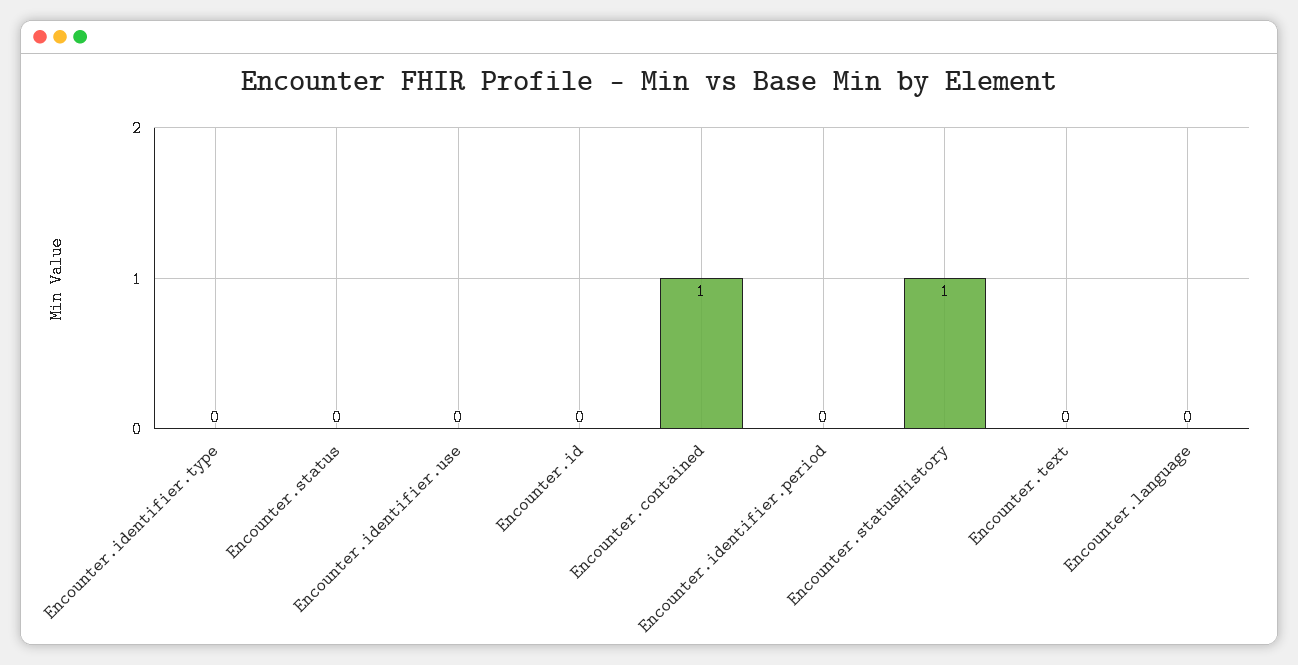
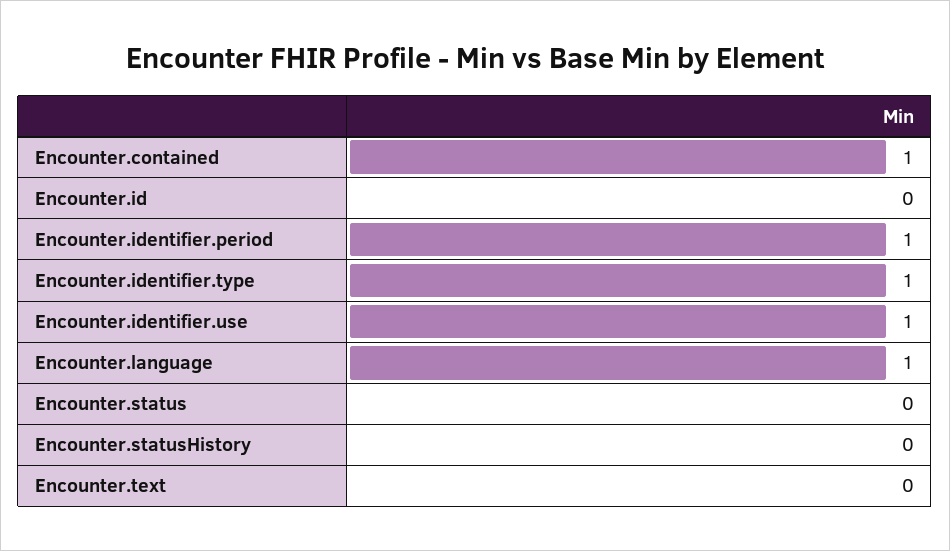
  {
-   "Encounter.identifier.type": 0,
+   "Encounter.identifier.type": 1,
    "Encounter.status": 0,
-   "Encounter.identifier.use": 0,
+   "Encounter.identifier.use": 1,
    "Encounter.id": 0,
    "Encounter.contained": 1,
-   "Encounter.identifier.period": 0,
+   "Encounter.identifier.period": 1,
-   "Encounter.statusHistory": 1,
+   "Encounter.statusHistory": 0,
    "Encounter.text": 0,
-   "Encounter.language": 0
+   "Encounter.language": 1
  }

